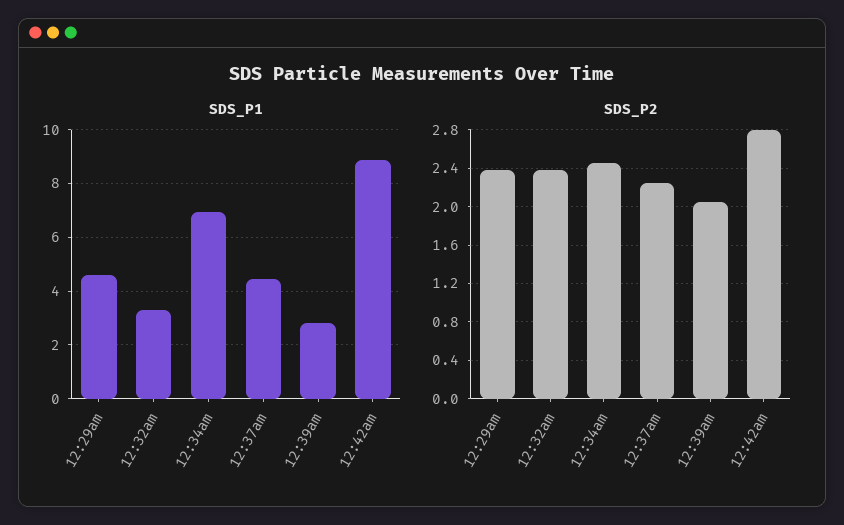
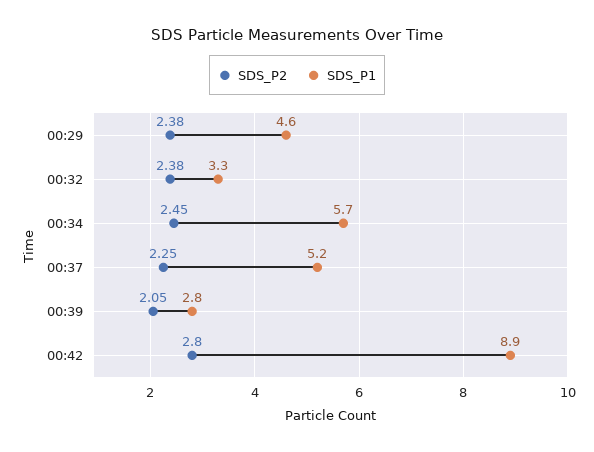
  {
    "SDS_P1": {
      "12:29am": 4.6,
      "12:32am": 3.3,
-     "12:34am": 7,
+     "12:34am": 5.7,
-     "12:37am": 4.5,
+     "12:37am": 5.2,
      "12:39am": 2.8,
      "12:42am": 8.9
    },
    "SDS_P2": {
      "12:29am": 2.38,
      "12:32am": 2.38,
      "12:34am": 2.45,
      "12:37am": 2.25,
      "12:39am": 2.05,
      "12:42am": 2.8
    }
  }

